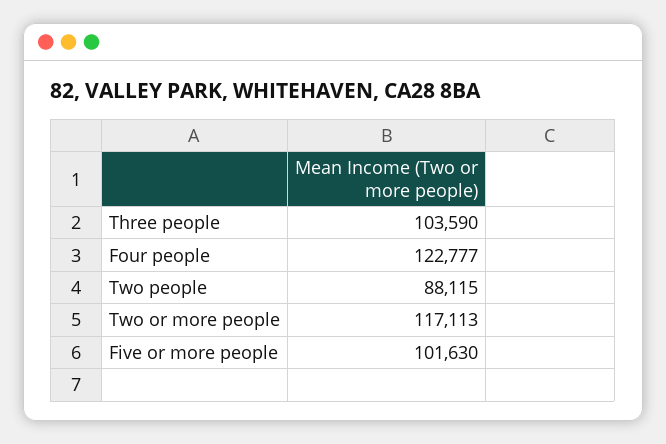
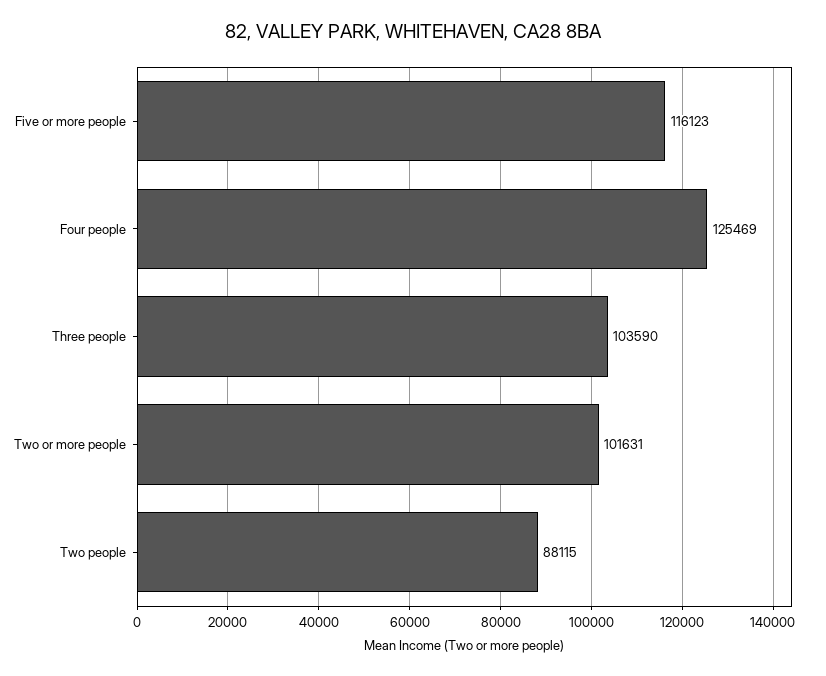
  {
    "Three people": 103590,
-   "Four people": 122777,
+   "Four people": 125469,
    "Two people": 88115,
-   "Two or more people": 117113,
+   "Two or more people": 101631,
-   "Five or more people": 101630
+   "Five or more people": 116123
  }

